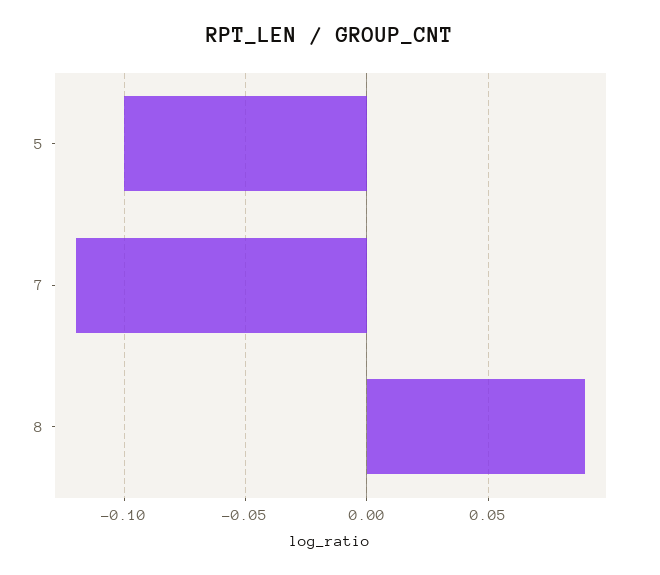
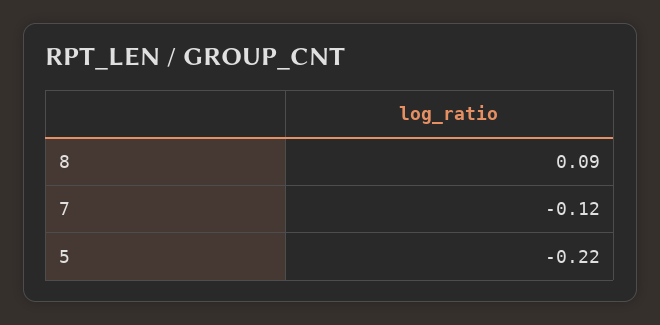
  {
-   "5": -0.1,
+   "5": -0.22,
    "7": -0.12,
    "8": 0.09
  }

